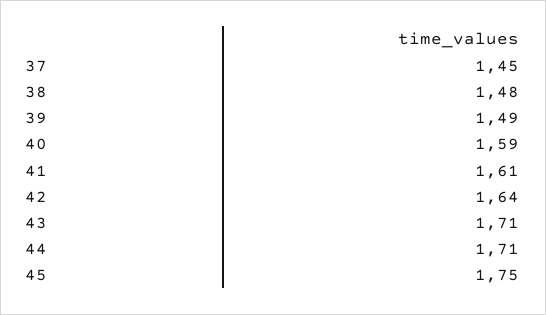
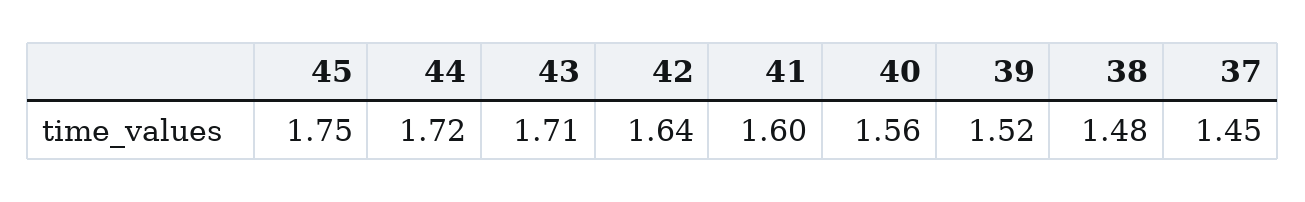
  {
    "37": 1.45,
    "38": 1.48,
-   "39": 1.49,
+   "39": 1.52,
-   "40": 1.59,
+   "40": 1.56,
-   "41": 1.61,
+   "41": 1.6,
    "42": 1.64,
    "43": 1.71,
-   "44": 1.71,
+   "44": 1.72,
    "45": 1.75
  }

